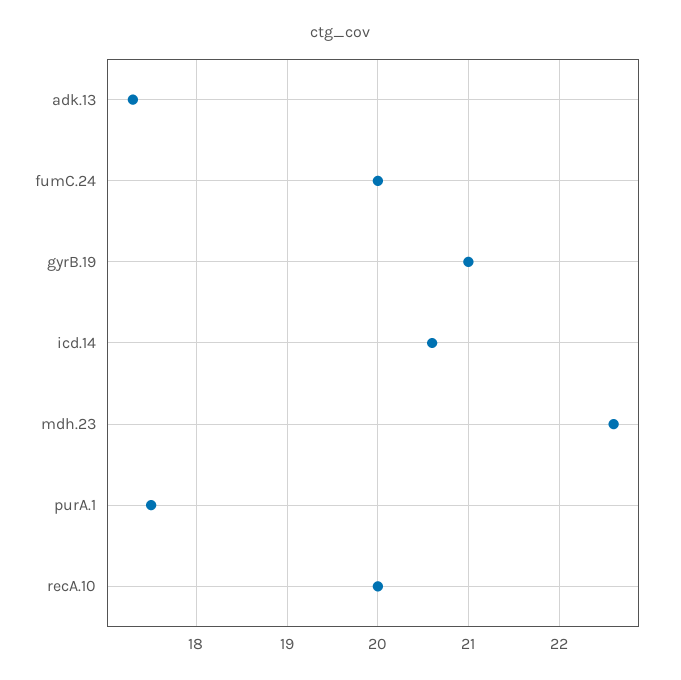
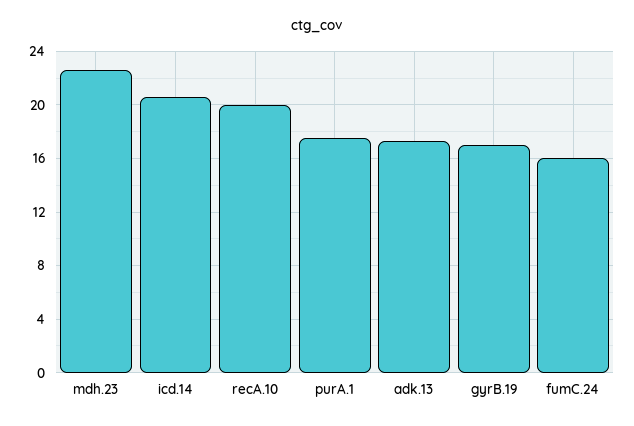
  {
    "adk.13": 17.3,
-   "fumC.24": 20,
+   "fumC.24": 16,
-   "gyrB.19": 21,
+   "gyrB.19": 17,
    "icd.14": 20.6,
    "mdh.23": 22.6,
    "purA.1": 17.5,
    "recA.10": 20
  }

